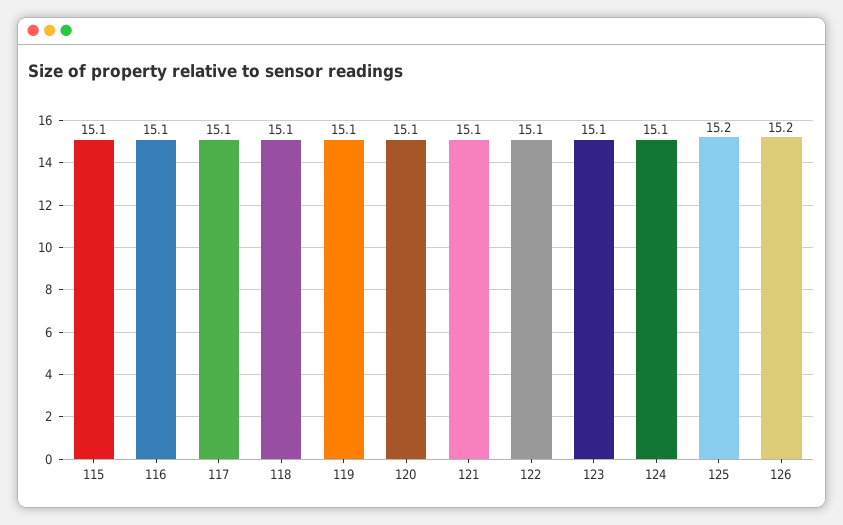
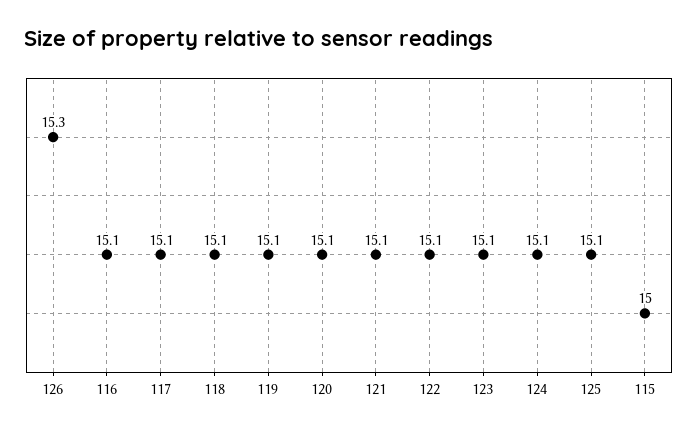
  {
-   "115": 15.1,
+   "115": 15,
    "116": 15.1,
    "117": 15.1,
    "118": 15.1,
    "119": 15.1,
    "120": 15.1,
    "121": 15.1,
    "122": 15.1,
    "123": 15.1,
    "124": 15.1,
-   "125": 15.2,
+   "125": 15.1,
-   "126": 15.2
+   "126": 15.3
  }

